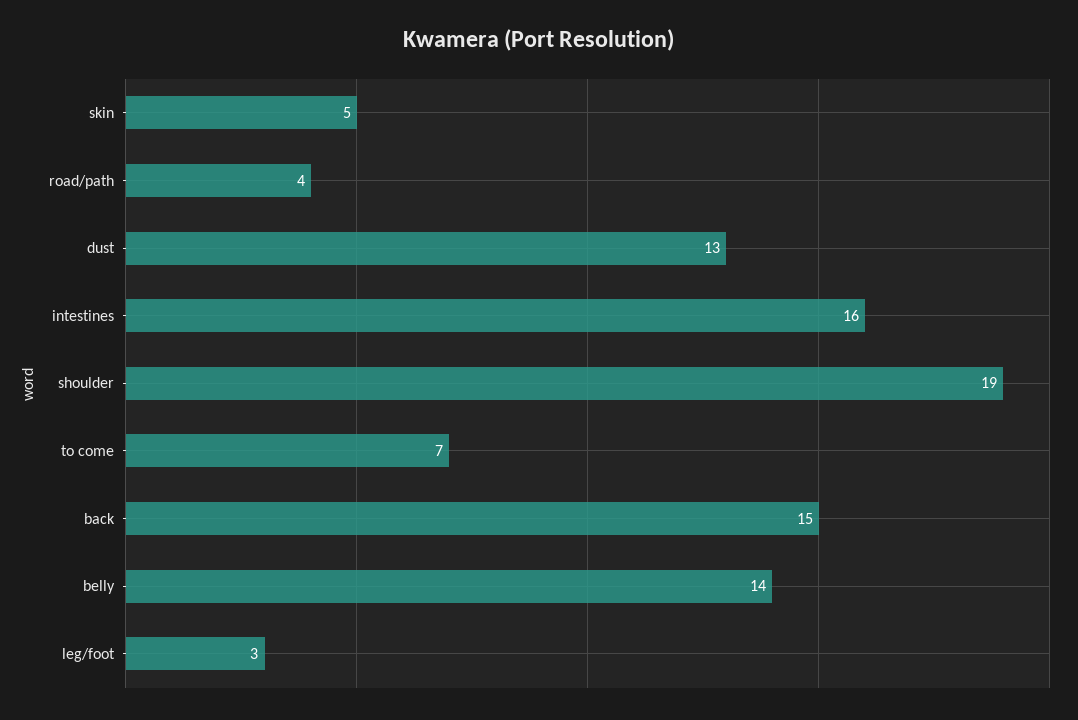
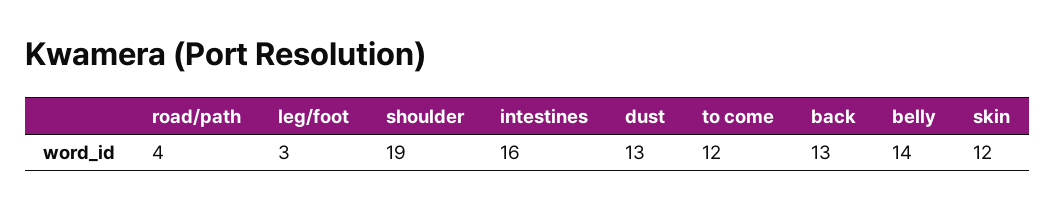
  {
-   "skin": 5,
+   "skin": 12,
    "road/path": 4,
    "dust": 13,
    "intestines": 16,
    "shoulder": 19,
-   "to come": 7,
+   "to come": 12,
-   "back": 15,
+   "back": 13,
    "belly": 14,
    "leg/foot": 3
  }

